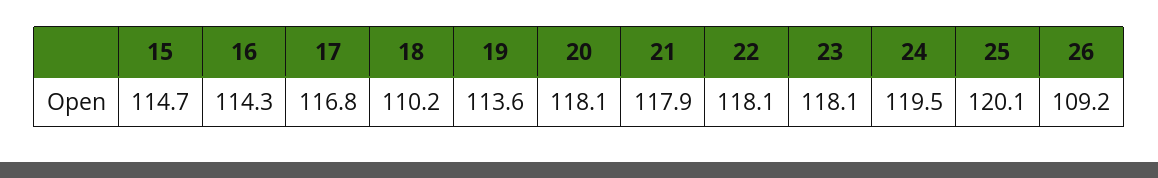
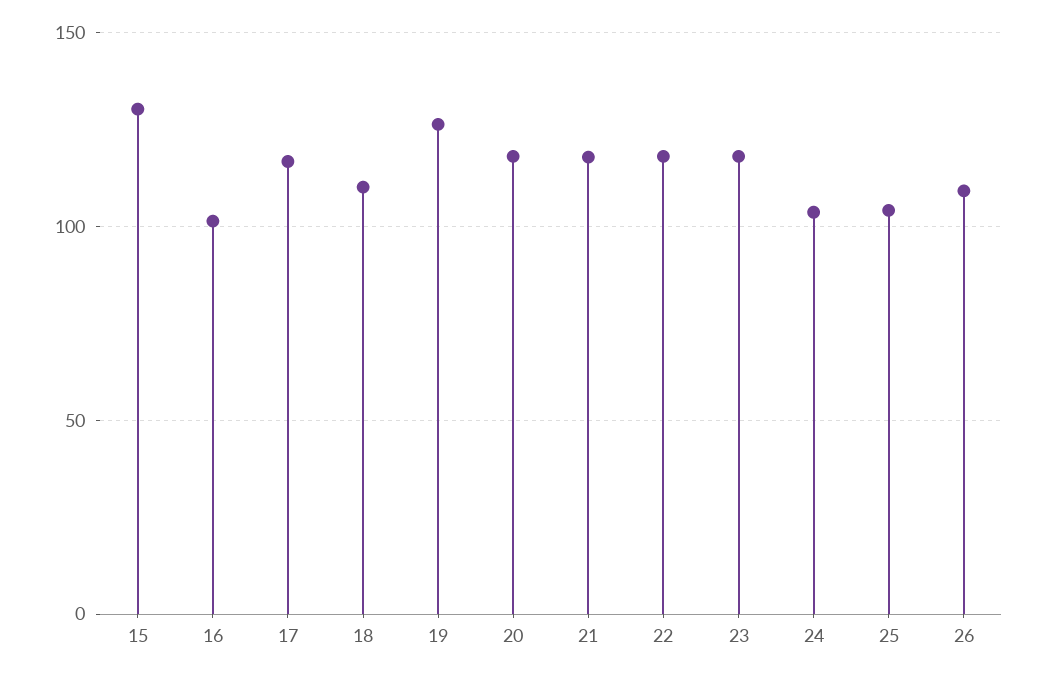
  {
-   "15": 114.7,
+   "15": 130,
-   "16": 114.3,
+   "16": 100,
    "17": 116.8,
    "18": 110.2,
-   "19": 113.6,
+   "19": 125,
    "20": 118.1,
    "21": 117.9,
    "22": 118.1,
    "23": 118.1,
-   "24": 119.5,
+   "24": 105,
-   "25": 120.1,
+   "25": 105,
    "26": 109.2
  }

